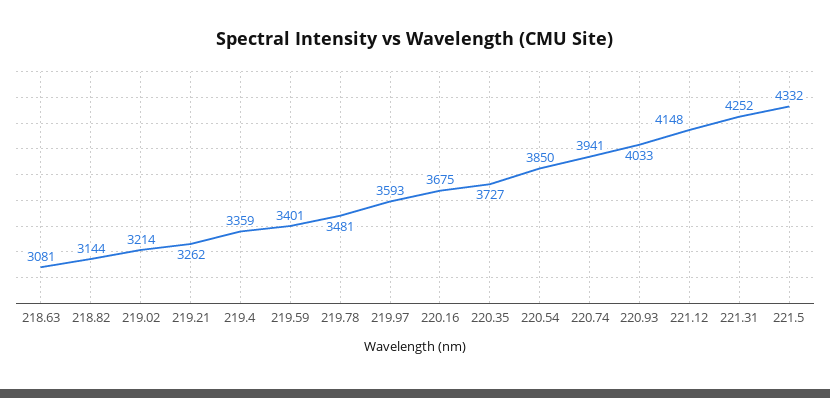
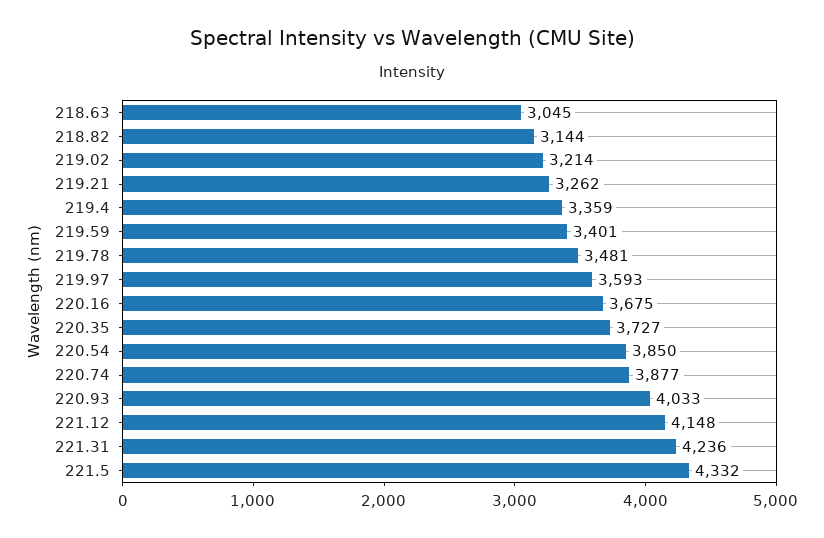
  {
-   "218.63": 3081,
+   "218.63": 3045,
    "218.82": 3144,
    "219.02": 3214,
    "219.21": 3262,
    "219.4": 3359,
    "219.59": 3401,
    "219.78": 3481,
    "219.97": 3593,
    "220.16": 3675,
    "220.35": 3727,
    "220.54": 3850,
-   "220.74": 3941,
+   "220.74": 3877,
    "220.93": 4033,
    "221.12": 4148,
-   "221.31": 4252,
+   "221.31": 4236,
    "221.5": 4332
  }

